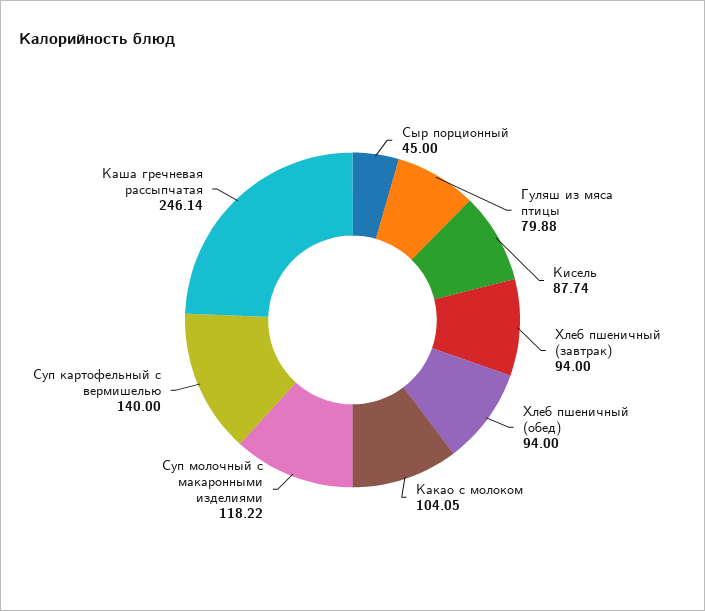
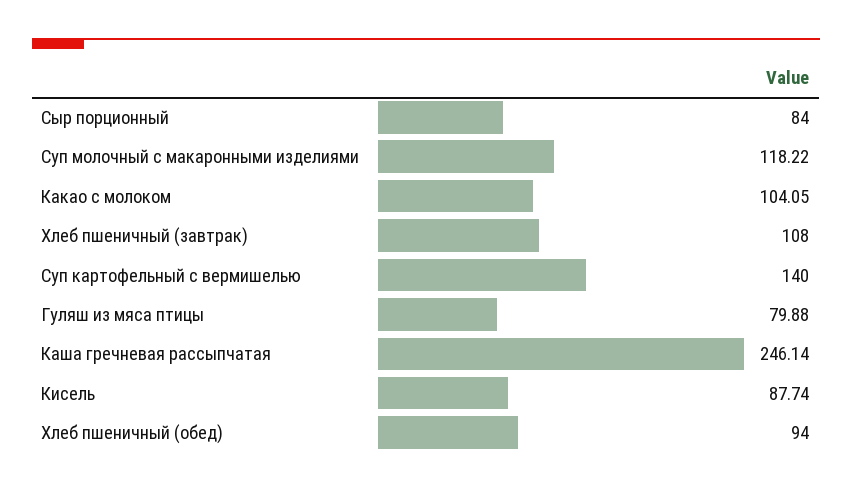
  {
-   "Сыр порционный": 45,
+   "Сыр порционный": 84,
    "Гуляш из мяса птицы": 79.88,
    "Кисель": 87.74,
-   "Хлеб пшеничный (завтрак)": 94,
+   "Хлеб пшеничный (завтрак)": 108,
    "Хлеб пшеничный (обед)": 94,
    "Какао с молоком": 104.05,
    "Суп молочный с макаронными изделиями": 118.22,
    "Суп картофельный с вермишелью": 140,
    "Каша гречневая рассыпчатая": 246.14
  }

